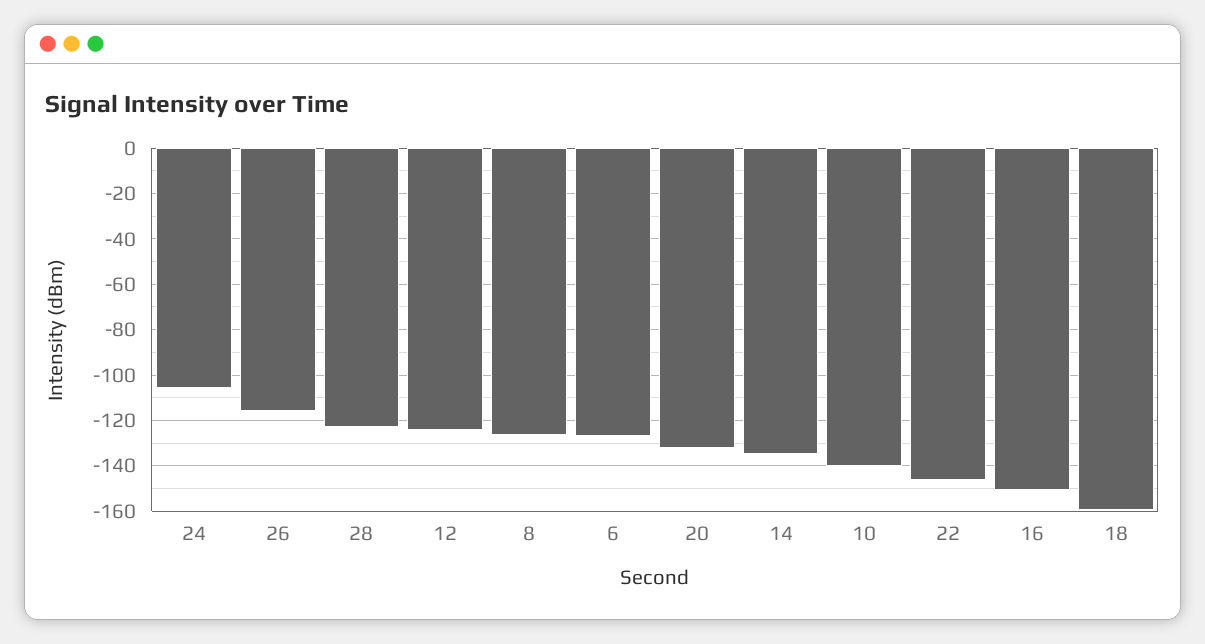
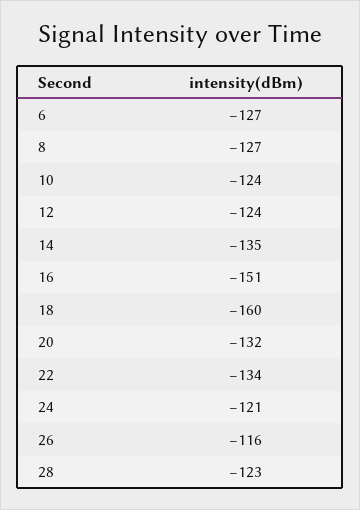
  {
-   "24": -105,
+   "24": -121,
    "26": -116,
    "28": -123,
    "12": -124,
    "8": -127,
    "6": -127,
    "20": -132,
    "14": -135,
-   "10": -140,
+   "10": -124,
-   "22": -145,
+   "22": -134,
    "16": -151,
    "18": -160
  }

